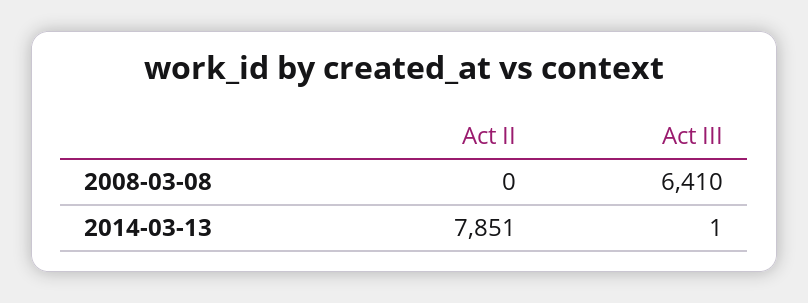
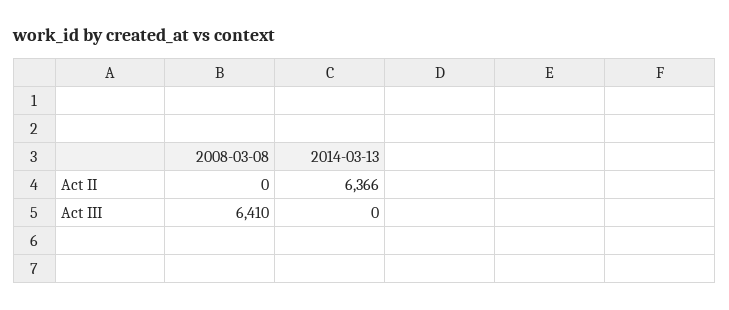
  {
    "Act II": {
      "2008-03-08": 0,
-     "2014-03-13": 7851
+     "2014-03-13": 6366
    },
    "Act III": {
      "2008-03-08": 6410,
-     "2014-03-13": 1
+     "2014-03-13": 0
    }
  }

